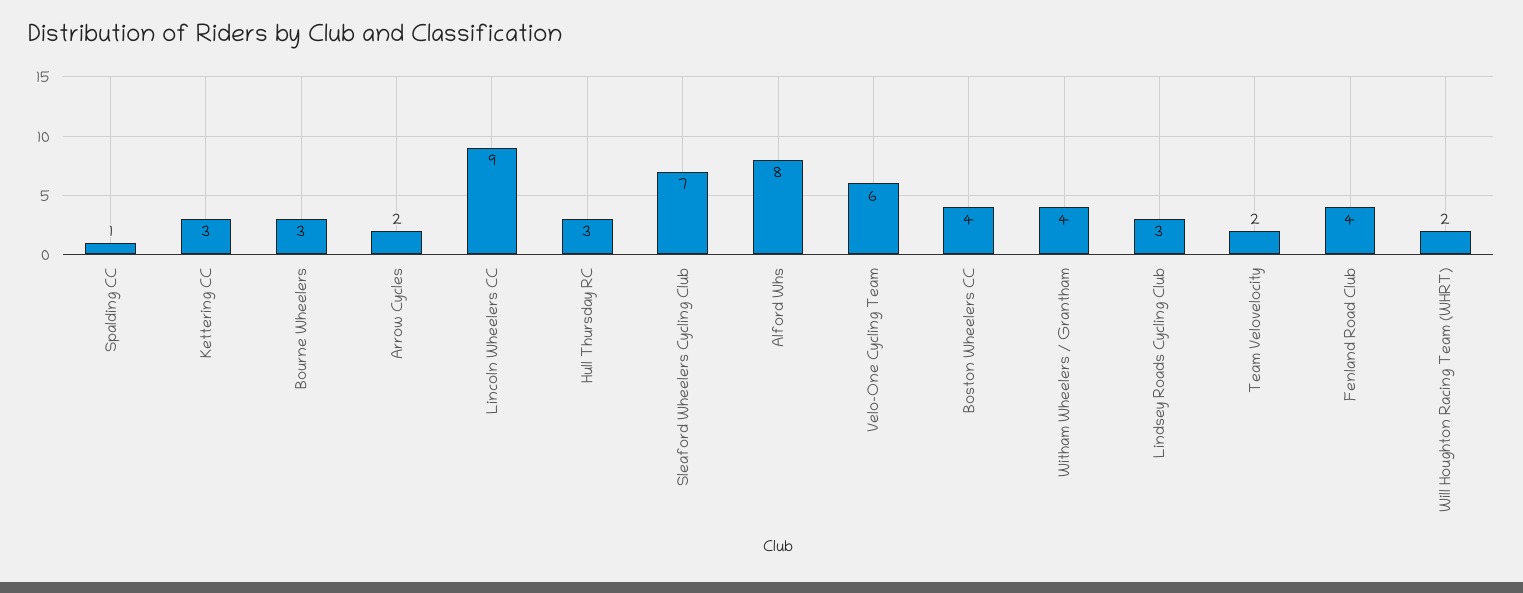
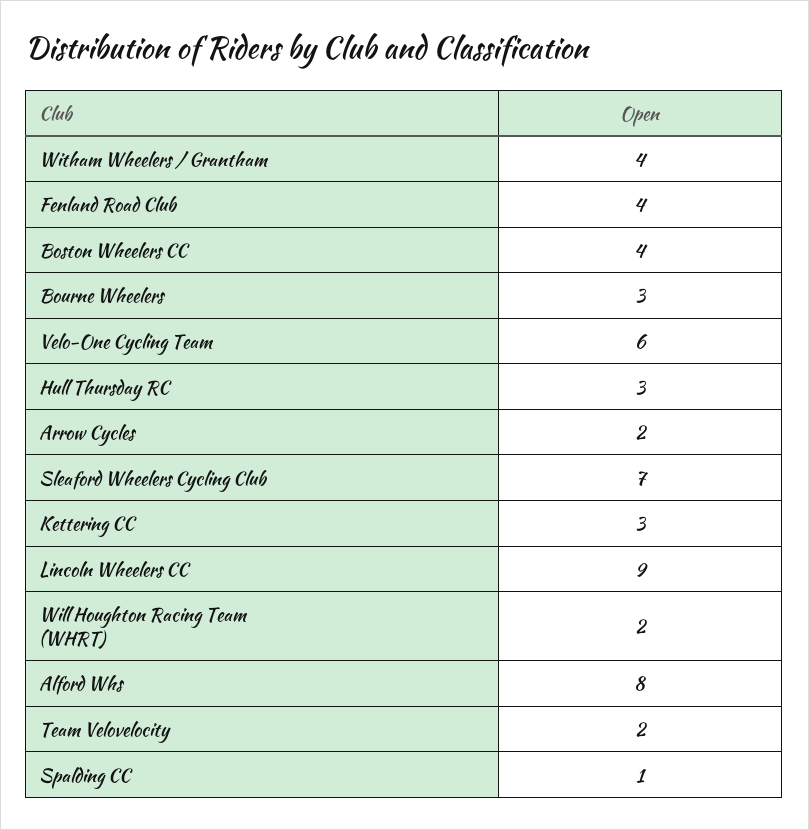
  {
    "Spalding CC": 1,
    "Kettering CC": 3,
    "Bourne Wheelers": 3,
    "Arrow Cycles": 2,
    "Lincoln Wheelers CC": 9,
    "Hull Thursday RC": 3,
    "Sleaford Wheelers Cycling Club": 7,
    "Alford Whs": 8,
    "Velo-One Cycling Team": 6,
    "Boston Wheelers CC": 4,
    "Witham Wheelers / Grantham": 4,
-   "Lindsey Roads Cycling Club": 3,
    "Team Velovelocity": 2,
    "Fenland Road Club": 4,
    "Will Houghton Racing Team (WHRT)": 2
  }

